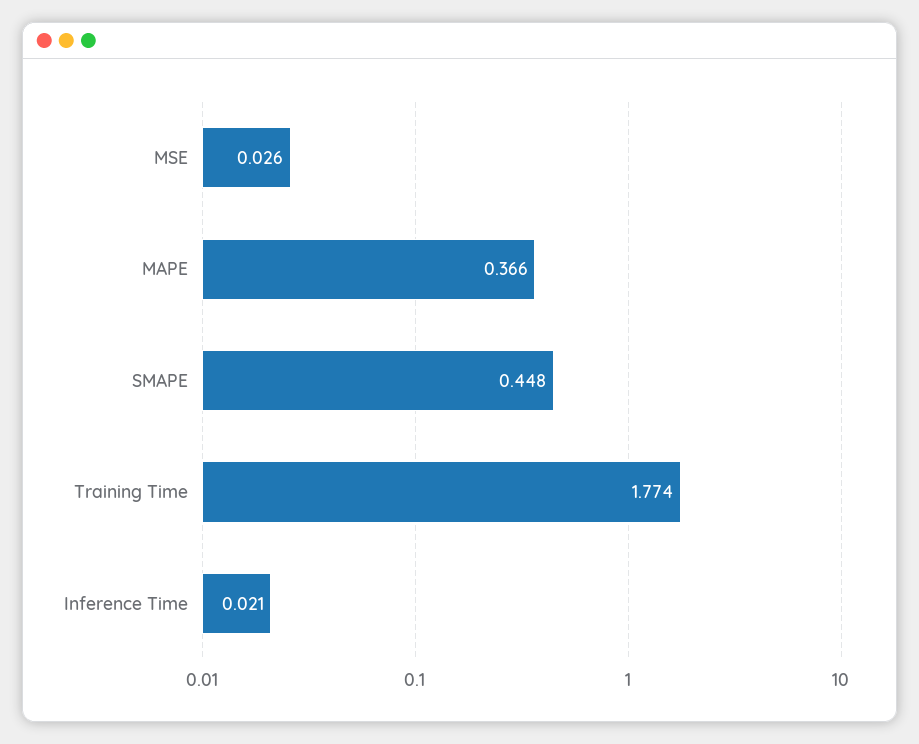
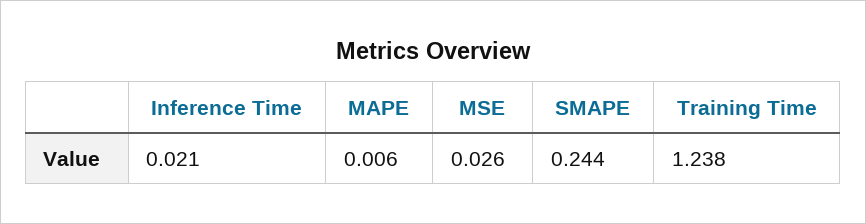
  {
    "MSE": 0.026,
-   "MAPE": 0.366,
+   "MAPE": 0.006,
-   "SMAPE": 0.448,
+   "SMAPE": 0.244,
-   "Training Time": 1.774,
+   "Training Time": 1.238,
    "Inference Time": 0.021
  }

